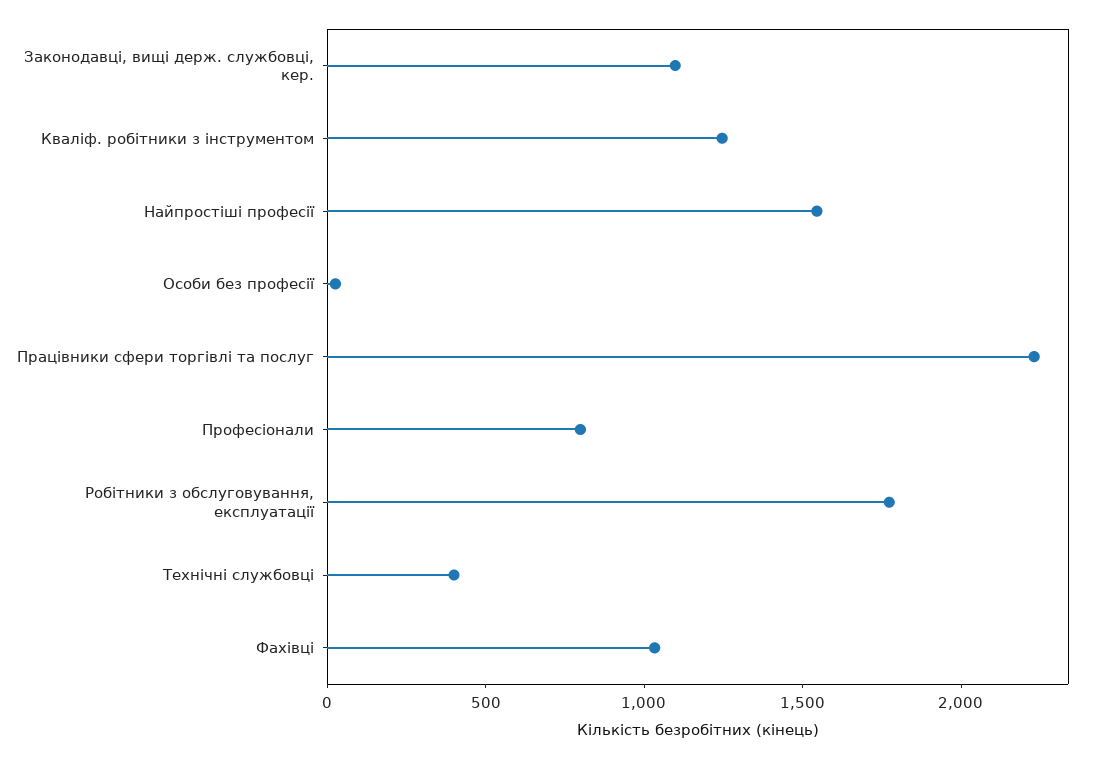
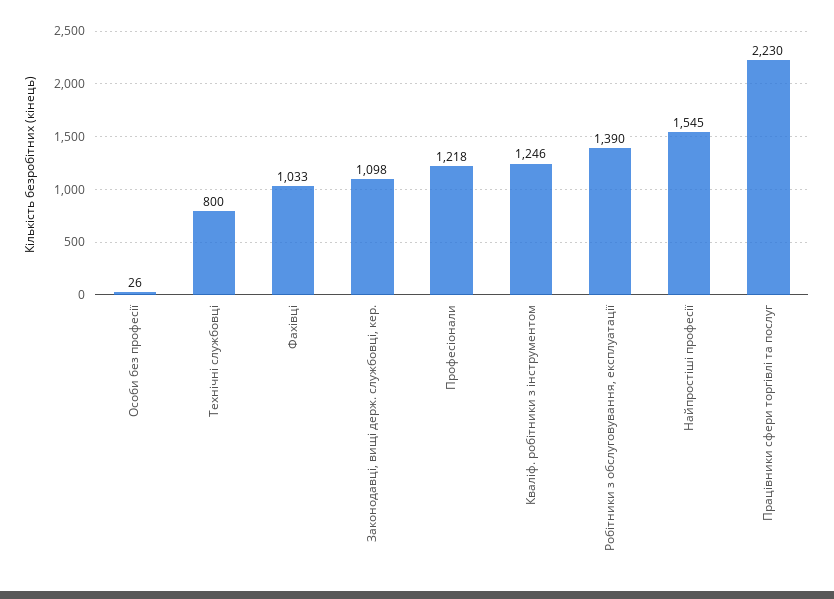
  {
    "Законодавці, вищі держ. службовці, кер.": 1098,
    "Кваліф. робітники з інструментом": 1246,
    "Найпростіші професії": 1545,
    "Особи без професії": 26,
    "Працівники сфери торгівлі та послуг": 2230,
-   "Професіонали": 800,
+   "Професіонали": 1218,
-   "Робітники з обслуговування, експлуатації": 1800,
+   "Робітники з обслуговування, експлуатації": 1390,
-   "Технічні службовці": 400,
+   "Технічні службовці": 800,
    "Фахівці": 1033
  }

